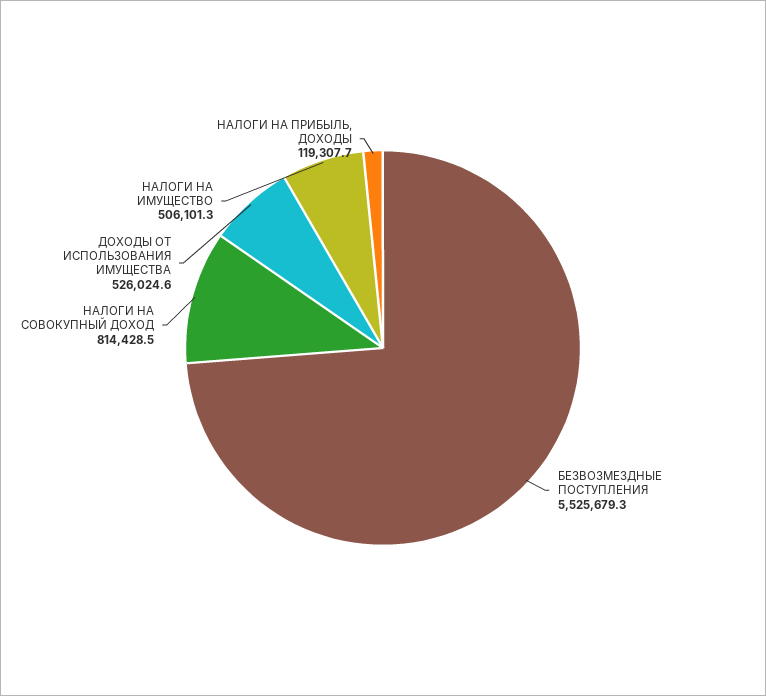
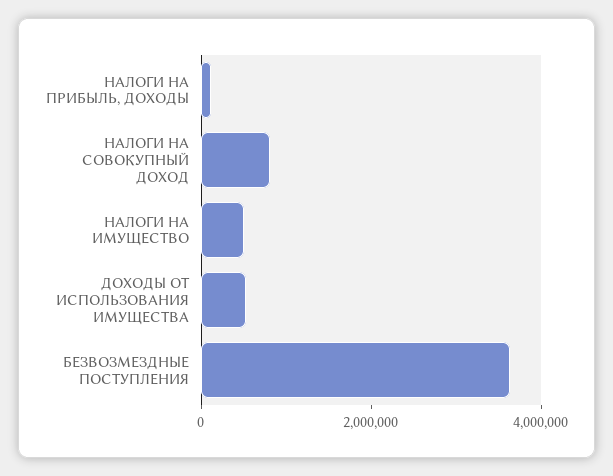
  {
-   "БЕЗВОЗМЕЗДНЫЕ ПОСТУПЛЕНИЯ": 5525679.3,
+   "БЕЗВОЗМЕЗДНЫЕ ПОСТУПЛЕНИЯ": 3500000,
    "НАЛОГИ НА СОВОКУПНЫЙ ДОХОД": 814428.5,
    "ДОХОДЫ ОТ ИСПОЛЬЗОВАНИЯ ИМУЩЕСТВА": 526024.6,
    "НАЛОГИ НА ИМУЩЕСТВО": 506101.3,
    "НАЛОГИ НА ПРИБЫЛЬ, ДОХОДЫ": 119307.7
  }

